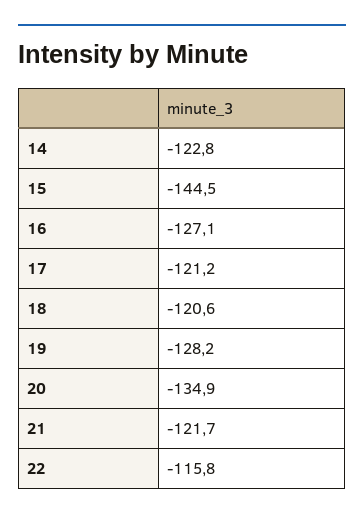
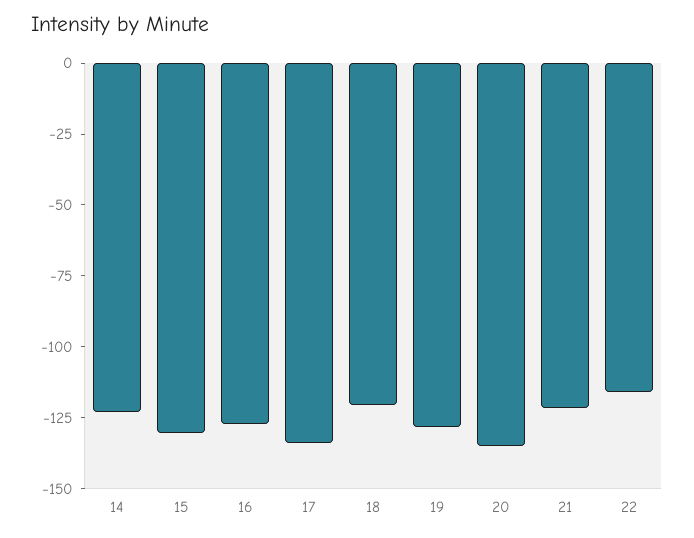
  {
    "14": -122.8,
-   "15": -144.5,
+   "15": -130,
    "16": -127.1,
-   "17": -121.2,
+   "17": -135,
    "18": -120.6,
    "19": -128.2,
    "20": -134.9,
    "21": -121.7,
    "22": -115.8
  }

